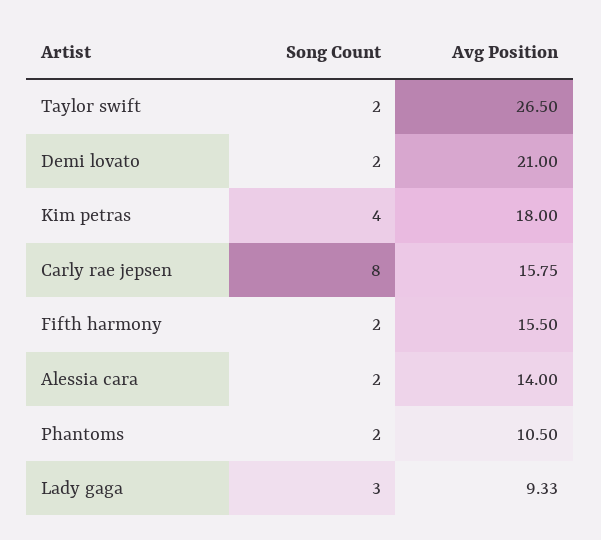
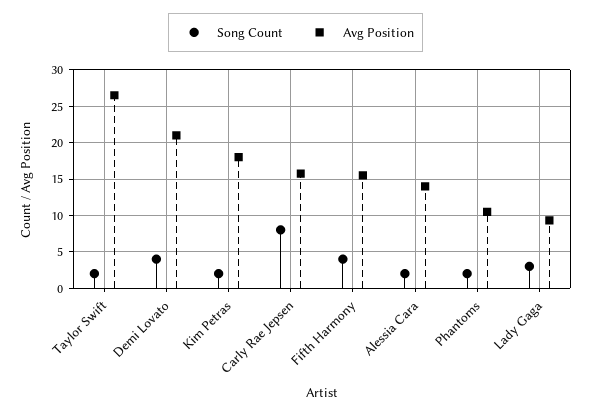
  {
    "Song Count": {
      "Taylor swift": 2,
-     "Demi lovato": 2,
+     "Demi lovato": 4,
-     "Kim petras": 4,
+     "Kim petras": 2,
      "Carly rae jepsen": 8,
-     "Fifth harmony": 2,
+     "Fifth harmony": 4,
      "Alessia cara": 2,
      "Phantoms": 2,
      "Lady gaga": 3
    },
    "Avg Position": {
      "Taylor swift": 26.5,
      "Demi lovato": 21,
      "Kim petras": 18,
      "Carly rae jepsen": 15.75,
      "Fifth harmony": 15.5,
      "Alessia cara": 14,
      "Phantoms": 10.5,
      "Lady gaga": 9.33
    }
  }

